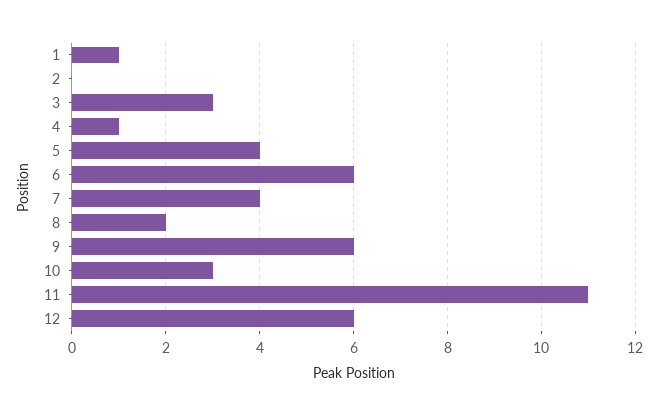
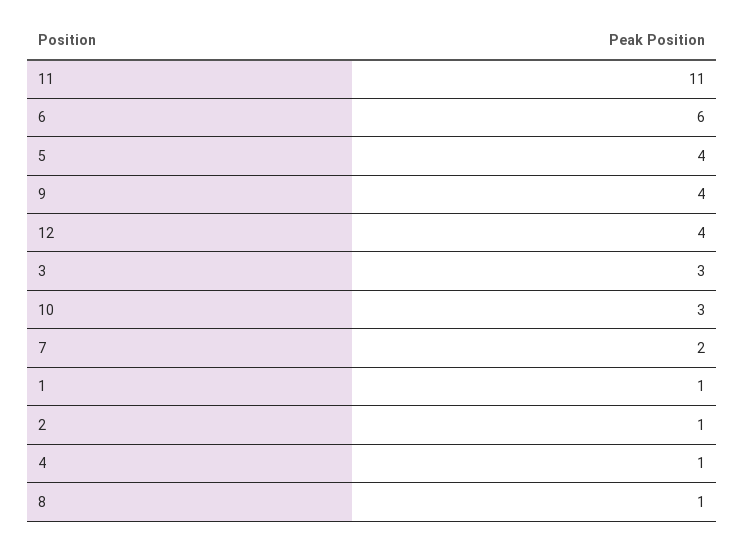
  {
    "1": 1,
-   "2": 0,
+   "2": 1,
    "3": 3,
    "4": 1,
    "5": 4,
    "6": 6,
-   "7": 4,
+   "7": 2,
-   "8": 2,
+   "8": 1,
-   "9": 6,
+   "9": 4,
    "10": 3,
    "11": 11,
-   "12": 6
+   "12": 4
  }

